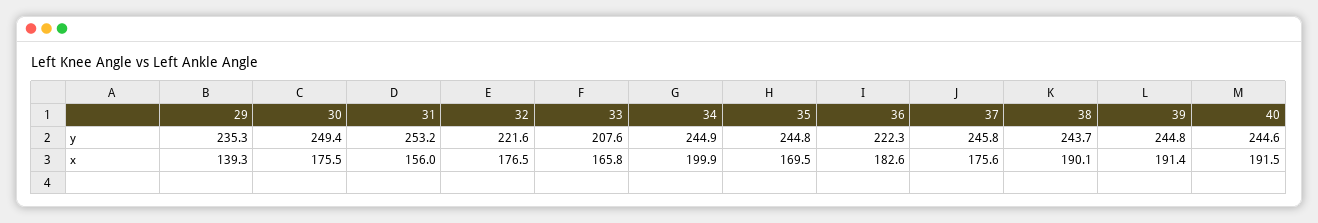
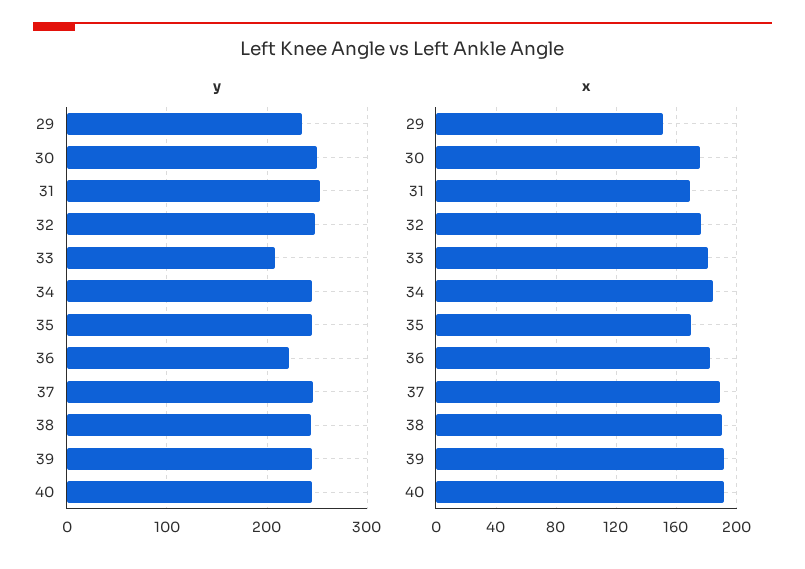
  {
    "y": {
      "29": 235.3,
      "30": 249.4,
      "31": 253.2,
-     "32": 221.6,
+     "32": 250,
      "33": 207.6,
      "34": 244.9,
      "35": 244.8,
      "36": 222.3,
      "37": 245.8,
      "38": 243.7,
      "39": 244.8,
      "40": 244.6
    },
    "x": {
-     "29": 139.3,
+     "29": 150,
      "30": 175.5,
-     "31": 156,
+     "31": 170,
      "32": 176.5,
-     "33": 165.8,
+     "33": 180,
-     "34": 199.9,
+     "34": 185,
      "35": 169.5,
      "36": 182.6,
-     "37": 175.6,
+     "37": 190,
      "38": 190.1,
      "39": 191.4,
      "40": 191.5
    }
  }

